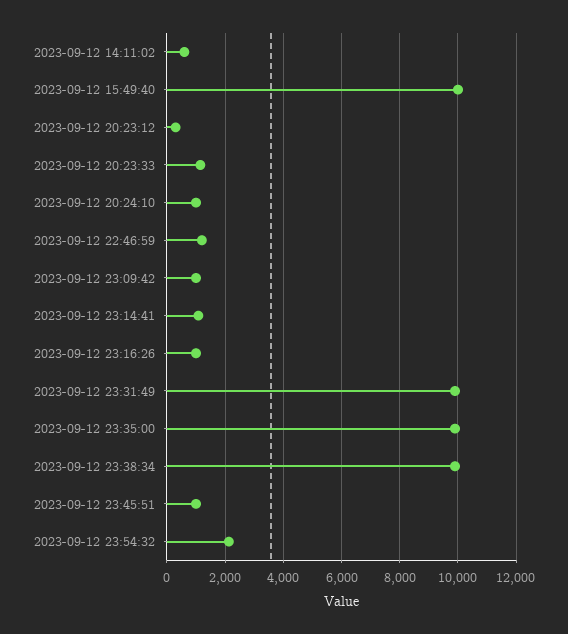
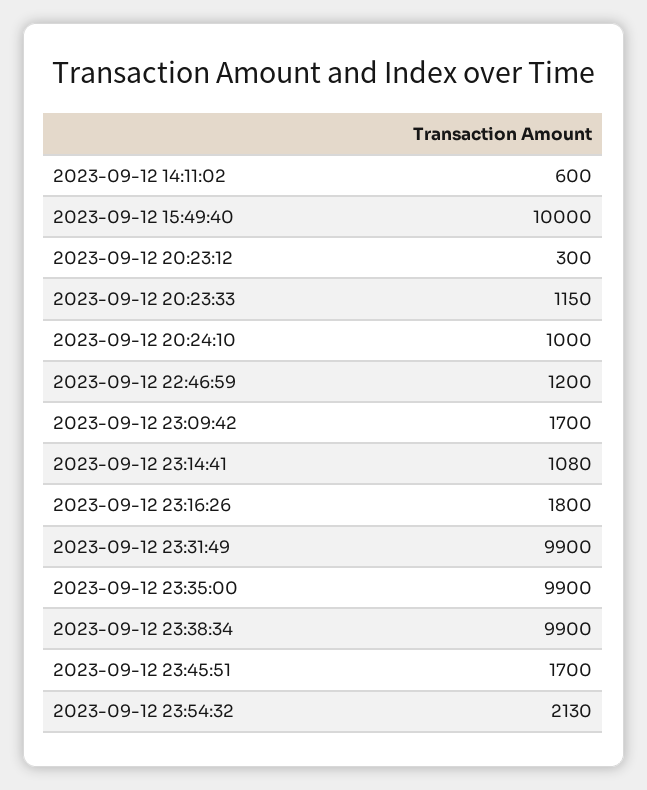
  {
    "2023-09-12 14:11:02": 600,
    "2023-09-12 15:49:40": 10000,
    "2023-09-12 20:23:12": 300,
    "2023-09-12 20:23:33": 1150,
    "2023-09-12 20:24:10": 1000,
    "2023-09-12 22:46:59": 1200,
-   "2023-09-12 23:09:42": 1000,
+   "2023-09-12 23:09:42": 1700,
    "2023-09-12 23:14:41": 1080,
-   "2023-09-12 23:16:26": 1000,
+   "2023-09-12 23:16:26": 1800,
    "2023-09-12 23:31:49": 9900,
    "2023-09-12 23:35:00": 9900,
    "2023-09-12 23:38:34": 9900,
-   "2023-09-12 23:45:51": 1000,
+   "2023-09-12 23:45:51": 1700,
    "2023-09-12 23:54:32": 2130
  }

